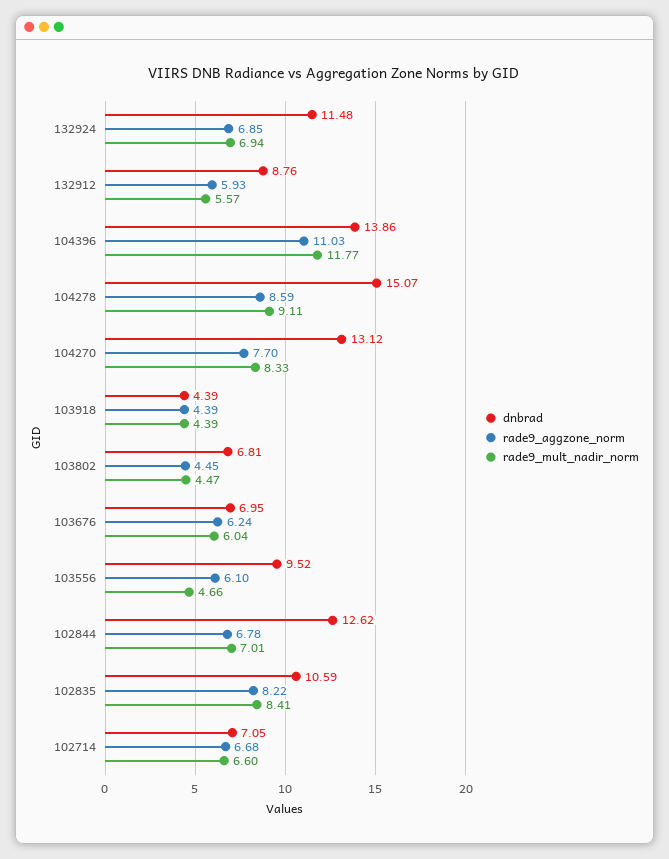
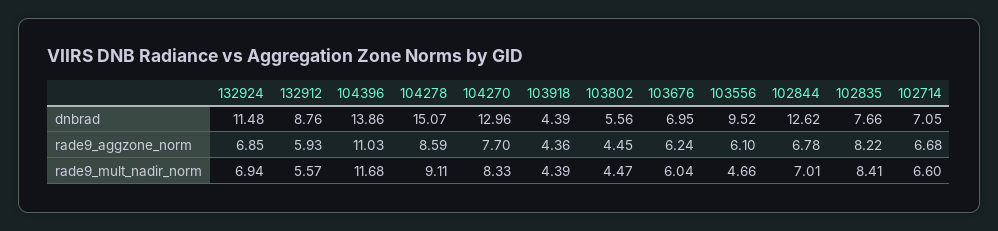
  {
    "dnbrad": {
      "132924": 11.48,
      "132912": 8.76,
      "104396": 13.86,
      "104278": 15.07,
-     "104270": 13.12,
+     "104270": 12.96,
      "103918": 4.39,
-     "103802": 6.81,
+     "103802": 5.56,
      "103676": 6.95,
      "103556": 9.52,
      "102844": 12.62,
-     "102835": 10.59,
+     "102835": 7.66,
      "102714": 7.05
    },
    "rade9_aggzone_norm": {
      "132924": 6.85,
      "132912": 5.93,
      "104396": 11.03,
      "104278": 8.59,
      "104270": 7.7,
-     "103918": 4.39,
+     "103918": 4.36,
      "103802": 4.45,
      "103676": 6.24,
      "103556": 6.1,
      "102844": 6.78,
      "102835": 8.22,
      "102714": 6.68
    },
    "rade9_mult_nadir_norm": {
      "132924": 6.94,
      "132912": 5.57,
-     "104396": 11.77,
+     "104396": 11.68,
      "104278": 9.11,
      "104270": 8.33,
      "103918": 4.39,
      "103802": 4.47,
      "103676": 6.04,
      "103556": 4.66,
      "102844": 7.01,
      "102835": 8.41,
      "102714": 6.6
    }
  }

